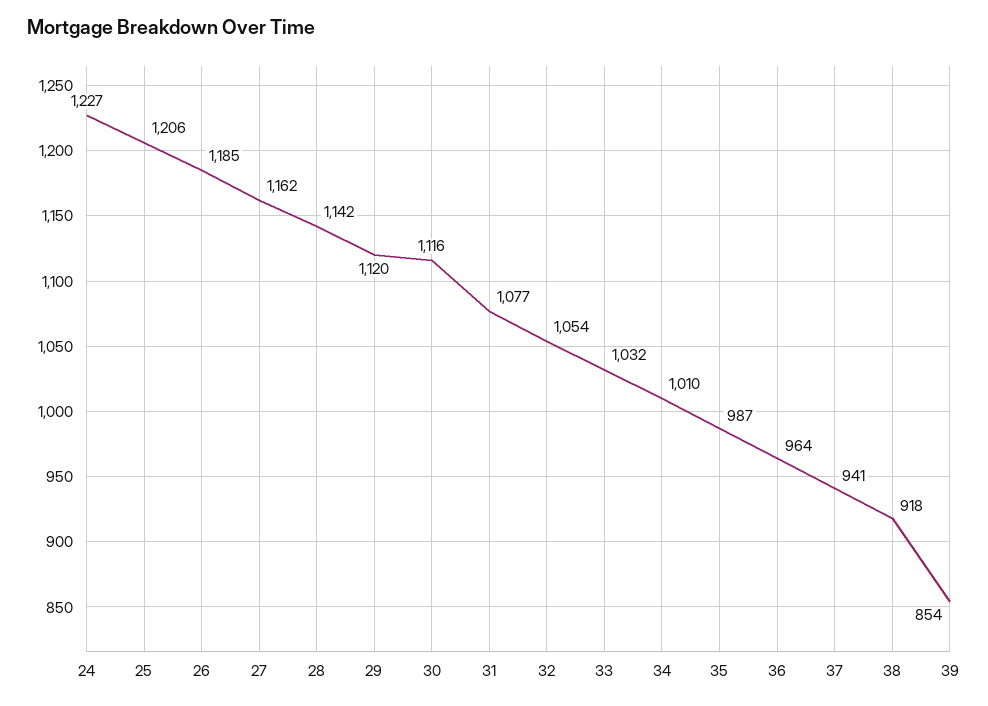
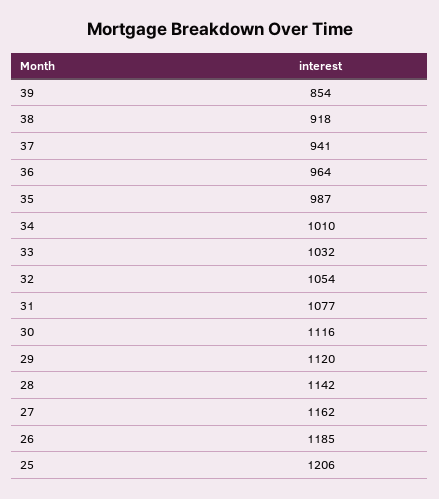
  {
-   "24": 1227,
    "25": 1206,
    "26": 1185,
    "27": 1162,
    "28": 1142,
    "29": 1120,
    "30": 1116,
    "31": 1077,
    "32": 1054,
    "33": 1032,
    "34": 1010,
    "35": 987,
    "36": 964,
    "37": 941,
    "38": 918,
    "39": 854
  }

